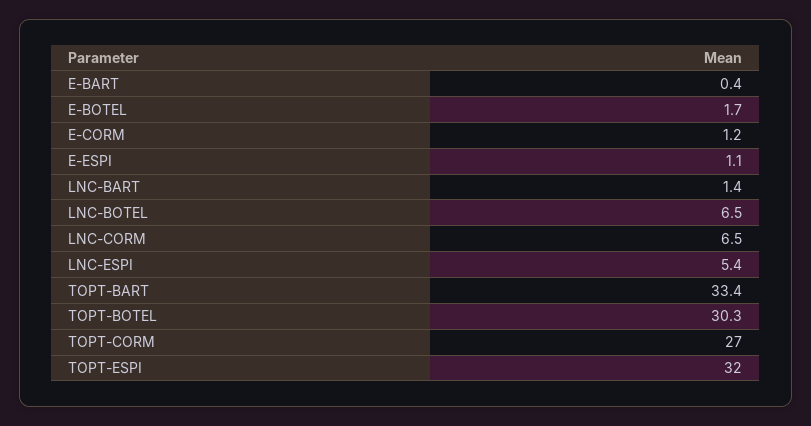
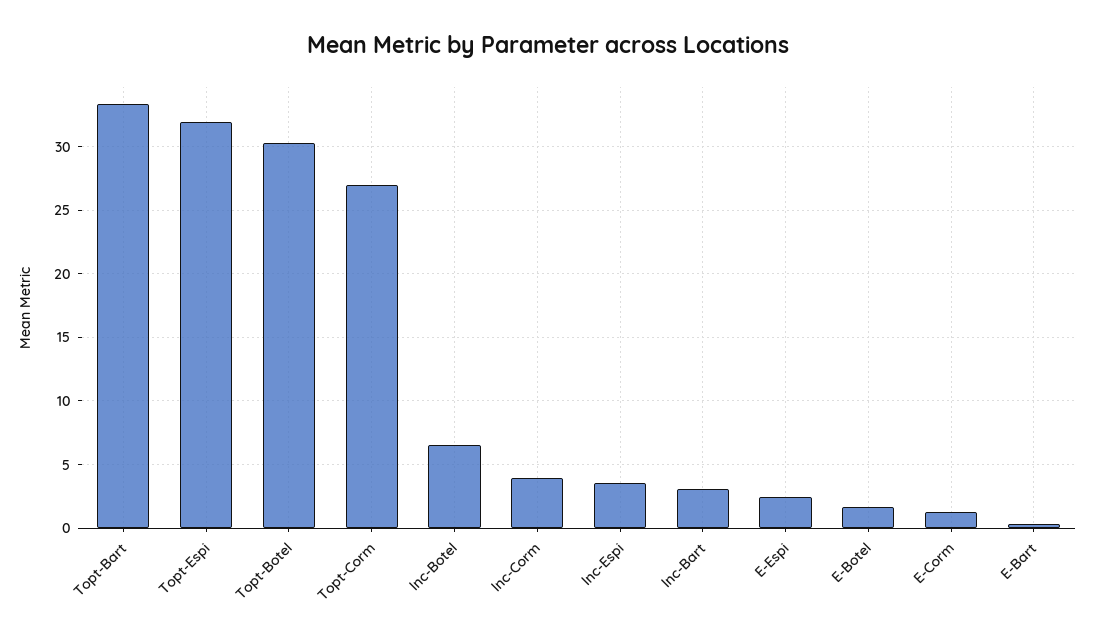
  {
    "E-BART": 0.4,
    "E-BOTEL": 1.7,
    "E-CORM": 1.2,
-   "E-ESPI": 1.1,
+   "E-ESPI": 2.5,
-   "LNC-BART": 1.4,
+   "LNC-BART": 3,
    "LNC-BOTEL": 6.5,
-   "LNC-CORM": 6.5,
+   "LNC-CORM": 4,
-   "LNC-ESPI": 5.4,
+   "LNC-ESPI": 3.5,
    "TOPT-BART": 33.4,
    "TOPT-BOTEL": 30.3,
    "TOPT-CORM": 27,
    "TOPT-ESPI": 32
  }

